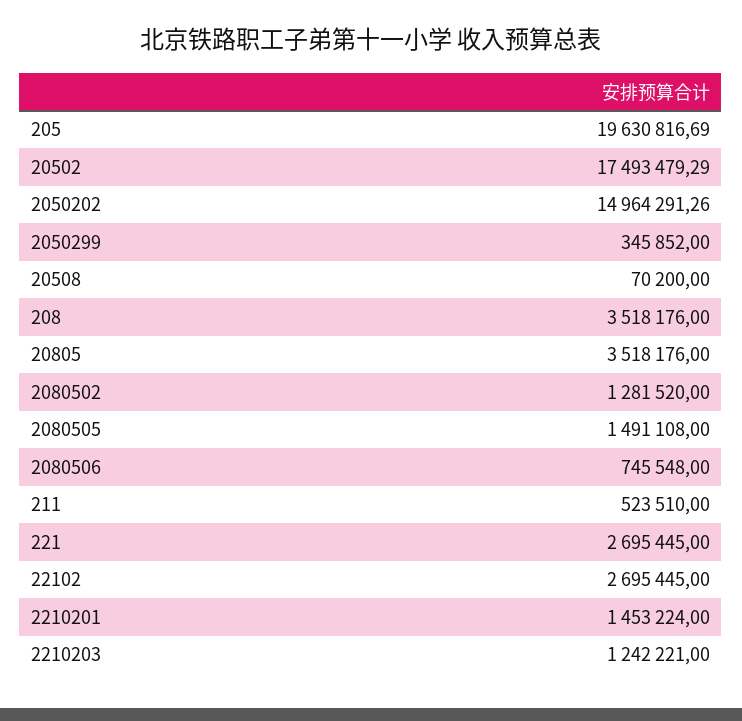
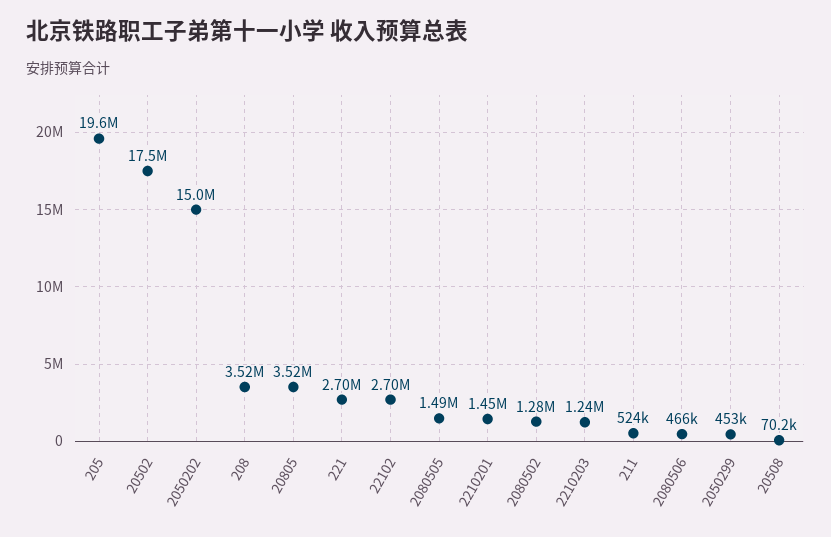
  {
    "205": 19630816.69,
    "20502": 17493479.29,
    "2050202": 14964291.26,
-   "2050299": 345852,
+   "2050299": 453000,
    "20508": 70200,
    "208": 3518176,
    "20805": 3518176,
    "2080502": 1281520,
    "2080505": 1491108,
-   "2080506": 745548,
+   "2080506": 466000,
    "211": 523510,
    "221": 2695445,
    "22102": 2695445,
    "2210201": 1453224,
    "2210203": 1242221
  }

